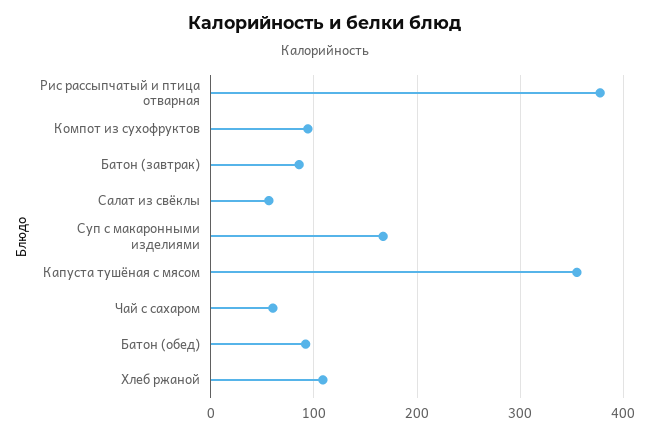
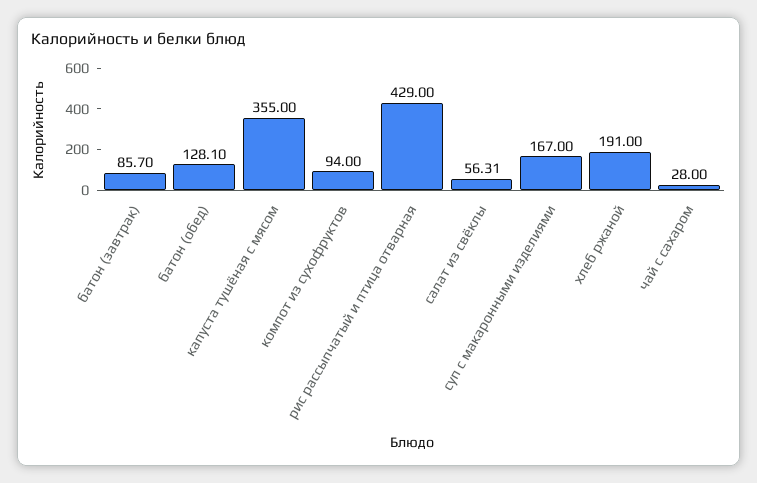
  {
-   "Рис рассыпчатый и птица отварная": 380,
+   "Рис рассыпчатый и птица отварная": 429,
    "Компот из сухофруктов": 94,
    "Батон (завтрак)": 85.7,
    "Салат из свёклы": 56.31,
    "Суп с макаронными изделиями": 167,
    "Капуста тушёная с мясом": 355,
-   "Чай с сахаром": 60,
+   "Чай с сахаром": 28,
-   "Батон (обед)": 90,
+   "Батон (обед)": 128.1,
-   "Хлеб ржаной": 110
+   "Хлеб ржаной": 191
  }

